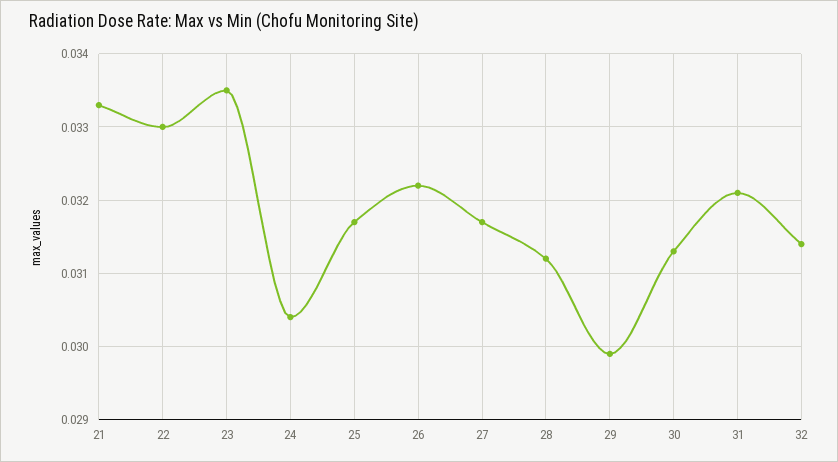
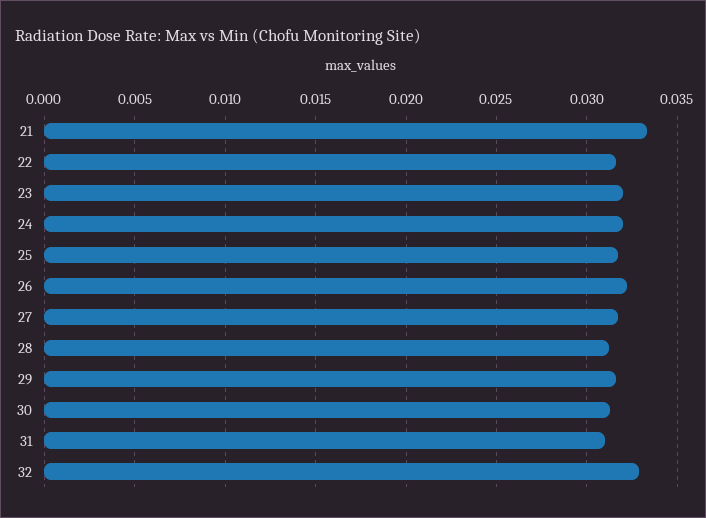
  {
    "21": 0.0333,
-   "22": 0.033,
+   "22": 0.0315,
-   "23": 0.0335,
+   "23": 0.032,
-   "24": 0.0304,
+   "24": 0.032,
    "25": 0.0317,
    "26": 0.0322,
    "27": 0.0317,
    "28": 0.0312,
-   "29": 0.0299,
+   "29": 0.0315,
    "30": 0.0313,
-   "31": 0.0321,
+   "31": 0.031,
-   "32": 0.0314
+   "32": 0.033
  }

